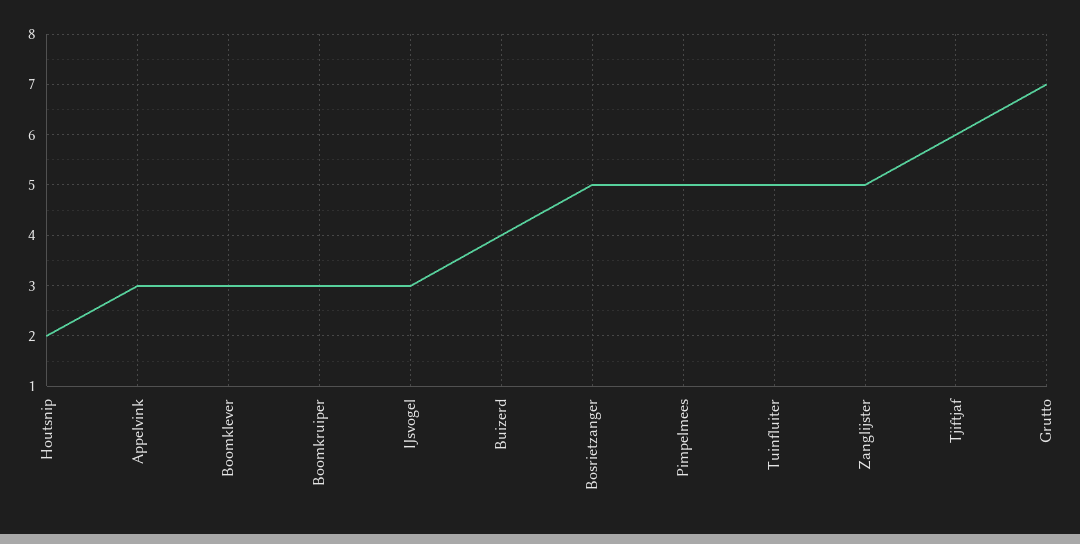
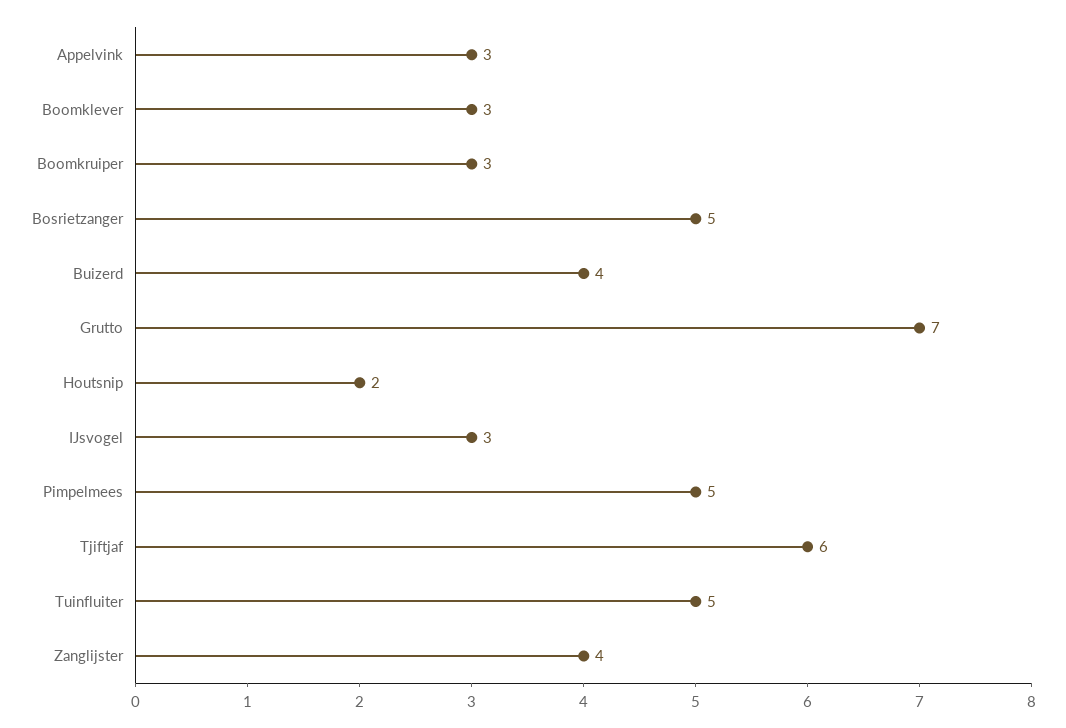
  {
    "Houtsnip": 2,
    "Appelvink": 3,
    "Boomklever": 3,
    "Boomkruiper": 3,
    "IJsvogel": 3,
    "Buizerd": 4,
    "Bosrietzanger": 5,
    "Pimpelmees": 5,
    "Tuinfluiter": 5,
-   "Zanglijster": 5,
+   "Zanglijster": 4,
    "Tjiftjaf": 6,
    "Grutto": 7
  }

